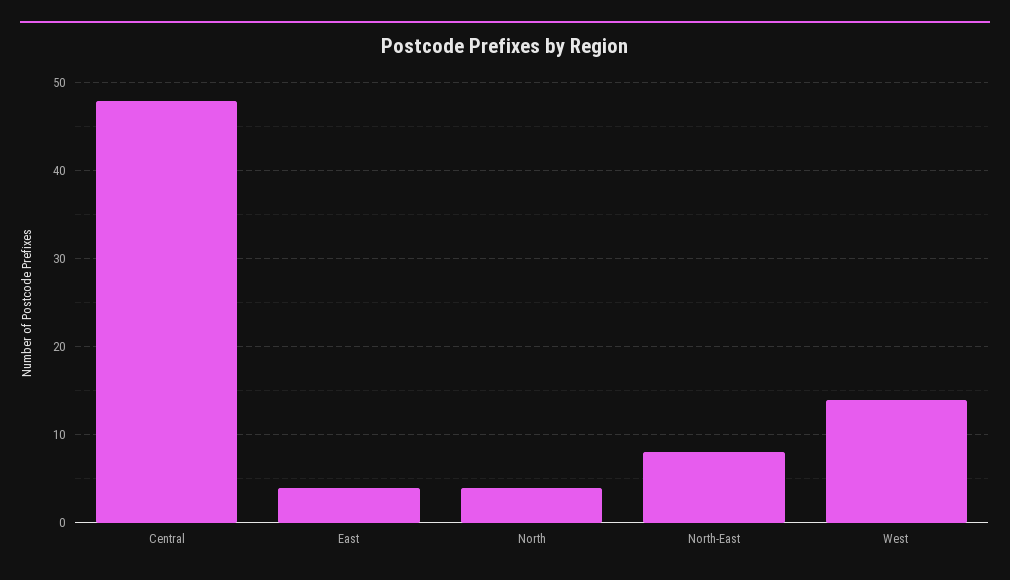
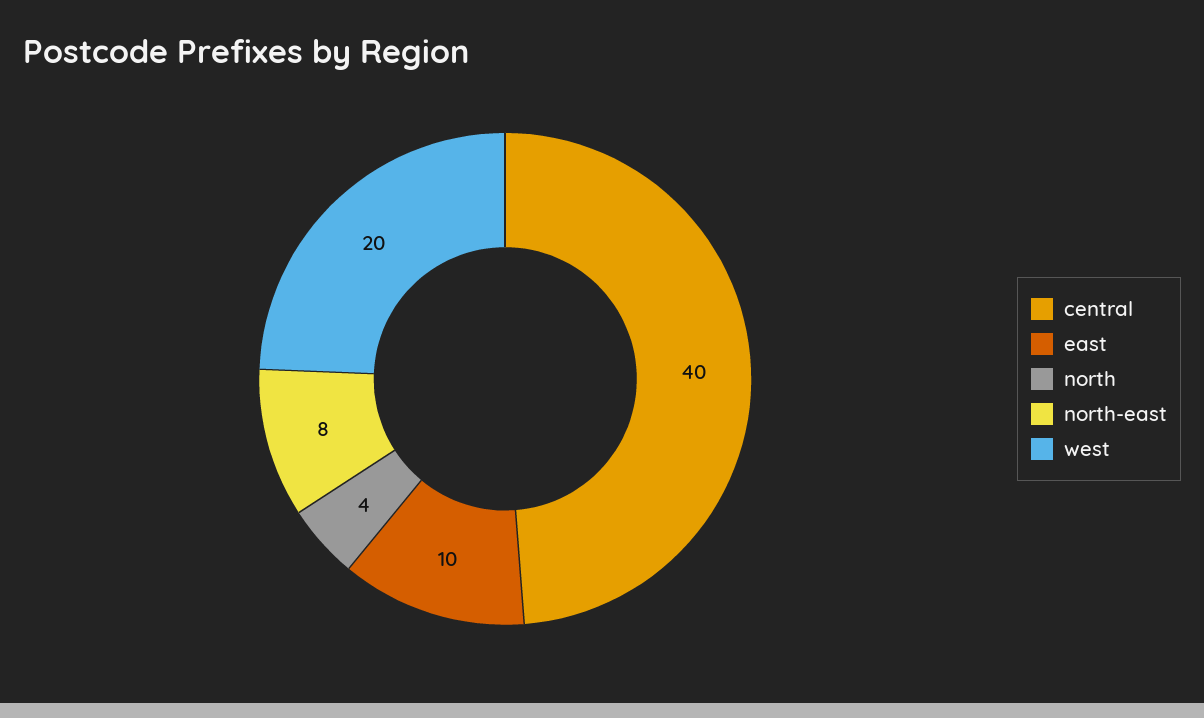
  {
-   "Central": 48,
+   "Central": 40,
-   "East": 4,
+   "East": 10,
    "North": 4,
    "North-East": 8,
-   "West": 14
+   "West": 20
  }

